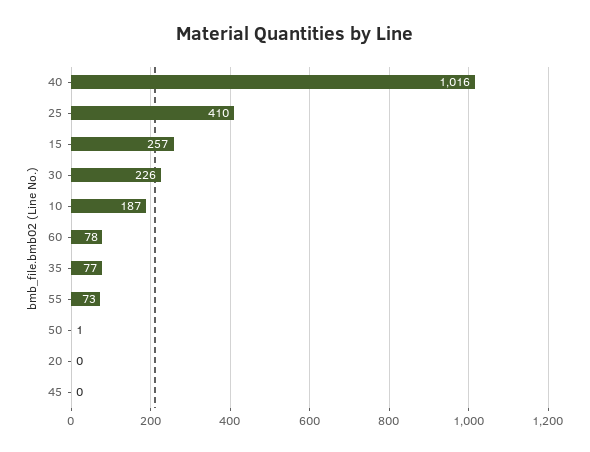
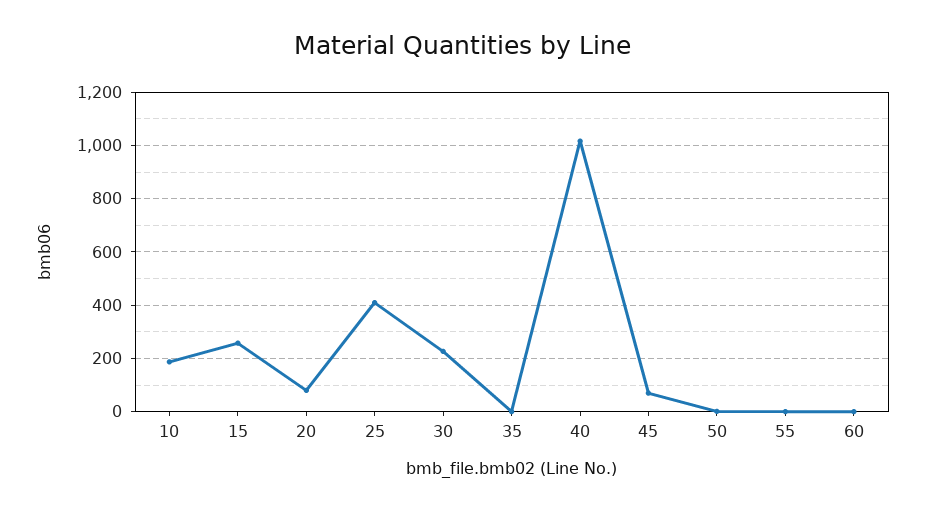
  {
    "40": 1016,
    "25": 410,
    "15": 257,
    "30": 226,
    "10": 187,
-   "60": 78,
+   "60": 0,
-   "35": 77,
+   "35": 0,
-   "55": 73,
+   "55": 0,
    "50": 1,
-   "20": 0,
+   "20": 75,
-   "45": 0
+   "45": 75
  }

